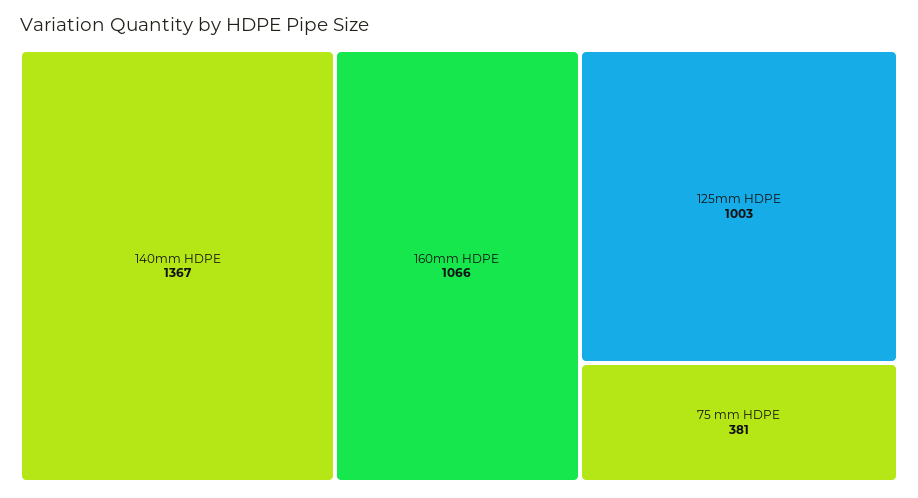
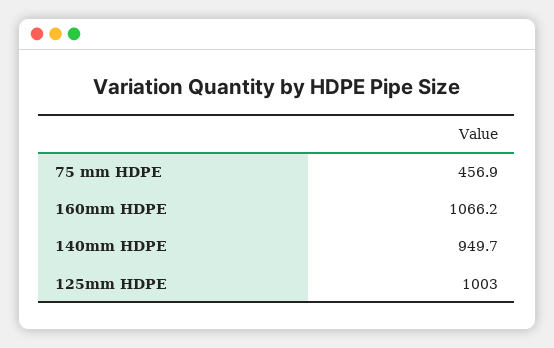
  {
-   "140mm HDPE": 1367,
+   "140mm HDPE": 949.7,
    "160mm HDPE": 1066.2,
    "125mm HDPE": 1003,
-   "75 mm HDPE": 381
+   "75 mm HDPE": 456.9
  }

